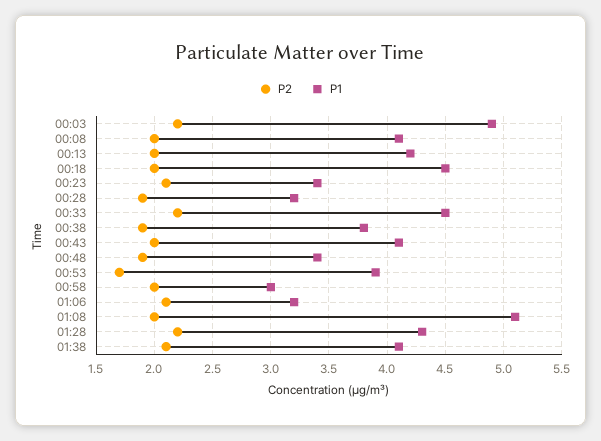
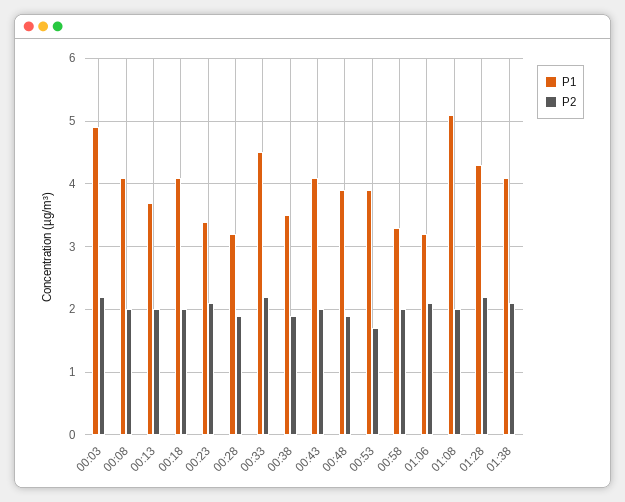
  {
    "P2": {
      "00:03": 2.2,
      "00:08": 2,
      "00:13": 2,
      "00:18": 2,
      "00:23": 2.1,
      "00:28": 1.9,
      "00:33": 2.2,
      "00:38": 1.9,
      "00:43": 2,
      "00:48": 1.9,
      "00:53": 1.7,
      "00:58": 2,
      "01:06": 2.1,
      "01:08": 2,
      "01:28": 2.2,
      "01:38": 2.1
    },
    "P1": {
      "00:03": 4.9,
      "00:08": 4.1,
-     "00:13": 4.2,
+     "00:13": 3.7,
-     "00:18": 4.5,
+     "00:18": 4.1,
      "00:23": 3.4,
      "00:28": 3.2,
      "00:33": 4.5,
-     "00:38": 3.8,
+     "00:38": 3.5,
      "00:43": 4.1,
-     "00:48": 3.4,
+     "00:48": 3.9,
      "00:53": 3.9,
-     "00:58": 3,
+     "00:58": 3.3,
      "01:06": 3.2,
      "01:08": 5.1,
      "01:28": 4.3,
      "01:38": 4.1
    }
  }

